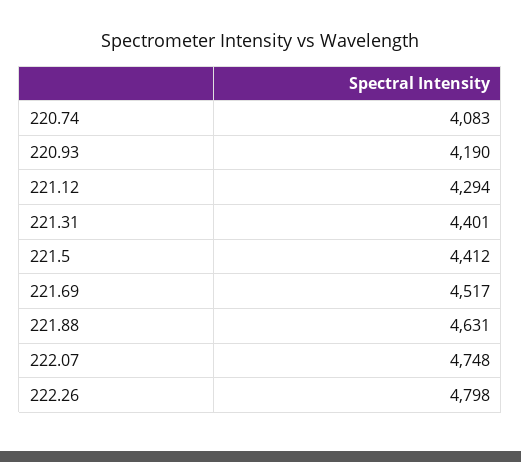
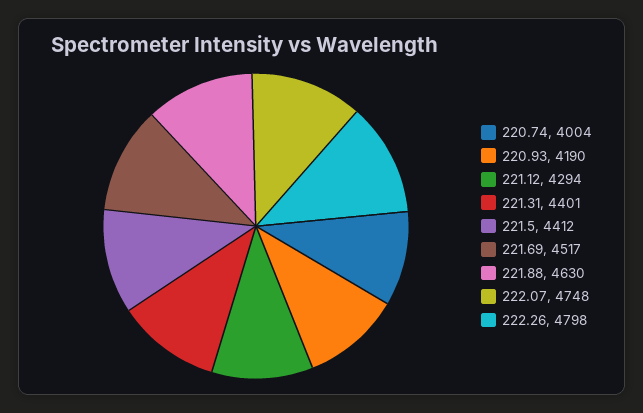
  {
-   "220.74": 4083,
+   "220.74": 4004,
    "220.93": 4190,
    "221.12": 4294,
    "221.31": 4401,
    "221.5": 4412,
    "221.69": 4517,
-   "221.88": 4631,
+   "221.88": 4630,
    "222.07": 4748,
    "222.26": 4798
  }

